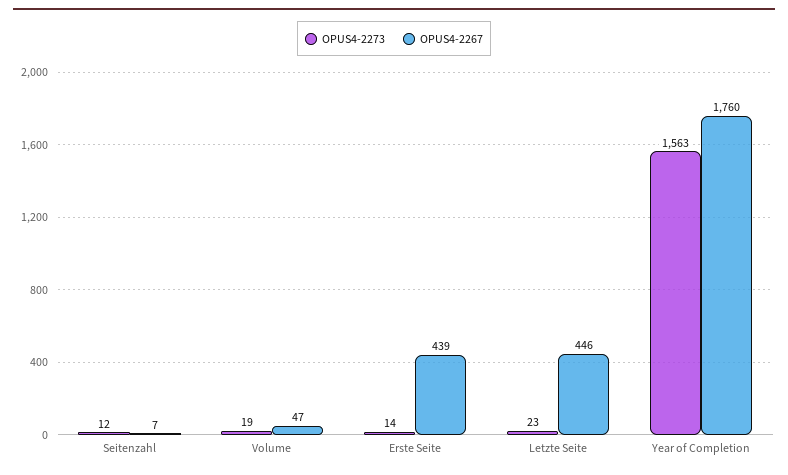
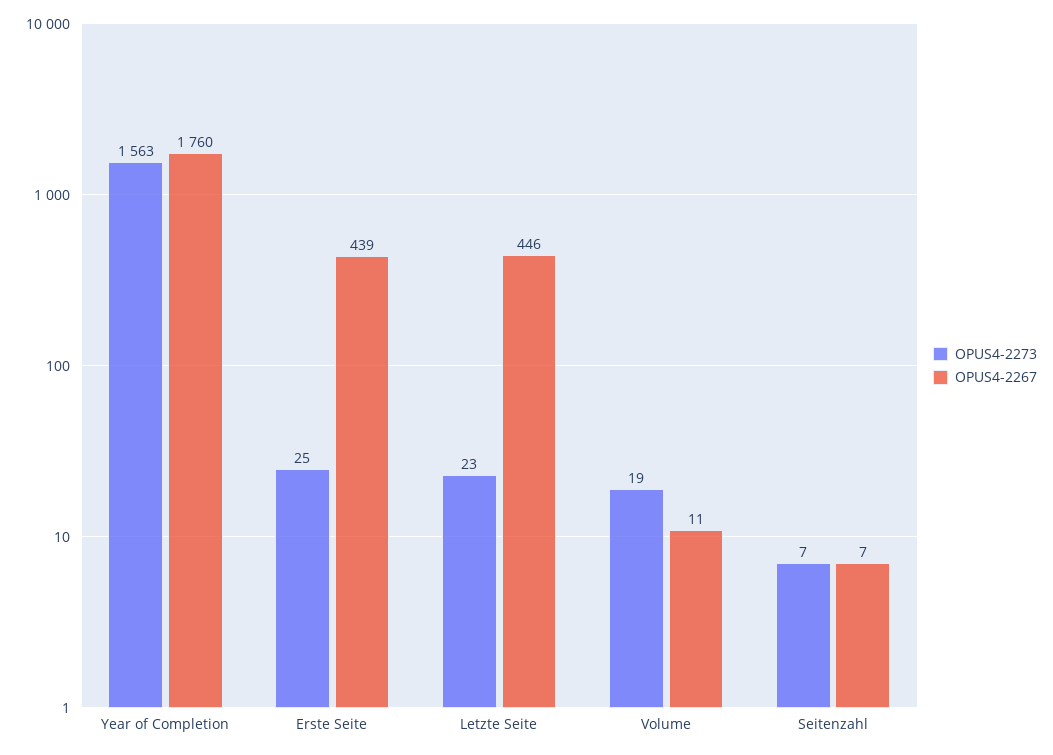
  {
    "OPUS4-2273": {
-     "Seitenzahl": 12,
+     "Seitenzahl": 7,
      "Volume": 19,
-     "Erste Seite": 14,
+     "Erste Seite": 25,
      "Letzte Seite": 23,
      "Year of Completion": 1563
    },
    "OPUS4-2267": {
      "Seitenzahl": 7,
-     "Volume": 47,
+     "Volume": 11,
      "Erste Seite": 439,
      "Letzte Seite": 446,
      "Year of Completion": 1760
    }
  }

